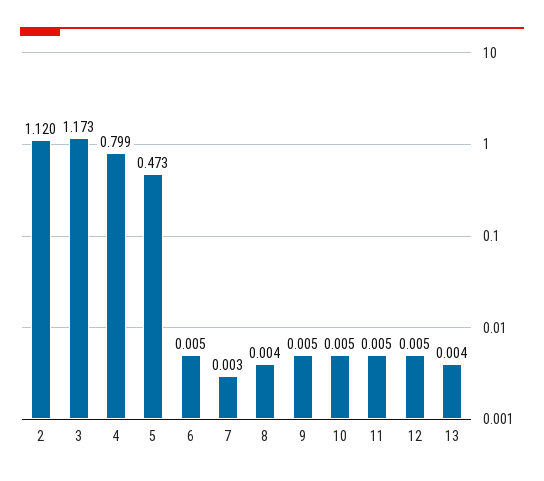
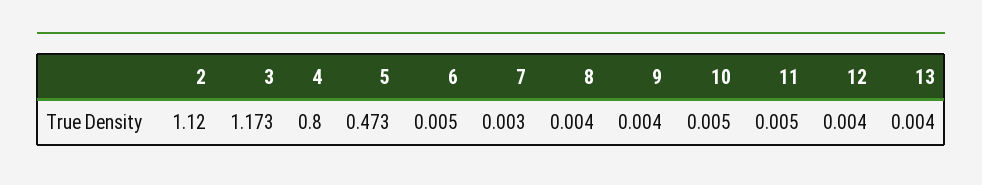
  {
    "2": 1.12,
    "3": 1.173,
-   "4": 0.799,
+   "4": 0.8,
    "5": 0.473,
    "6": 0.005,
    "7": 0.003,
    "8": 0.004,
-   "9": 0.005,
+   "9": 0.004,
    "10": 0.005,
    "11": 0.005,
-   "12": 0.005,
+   "12": 0.004,
    "13": 0.004
  }

